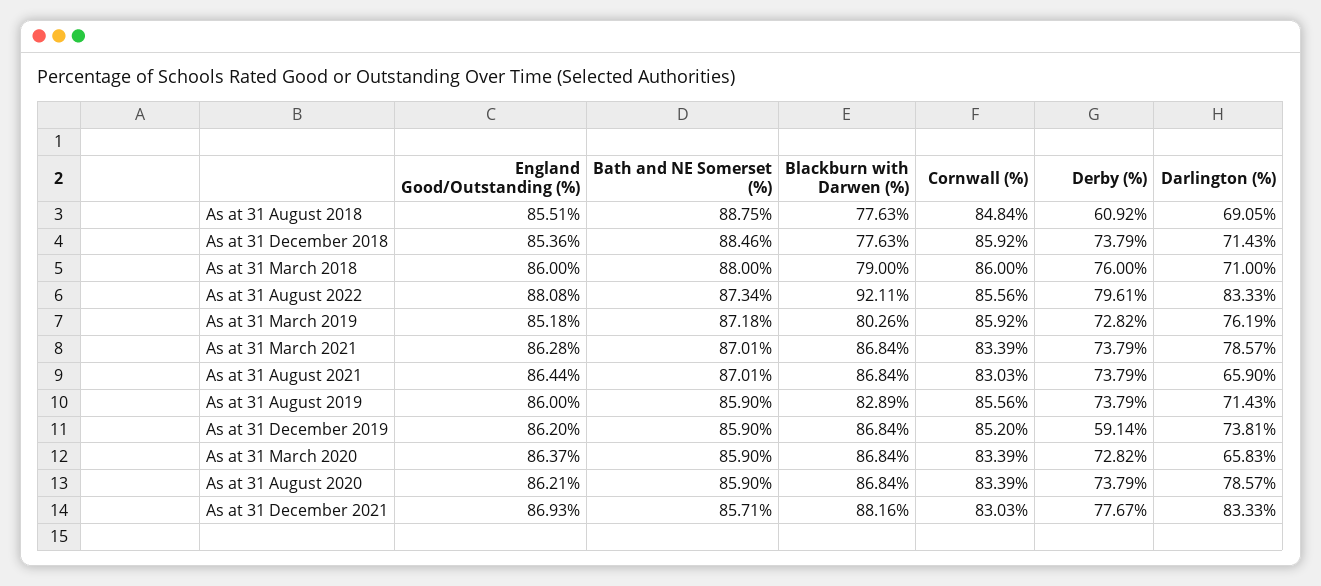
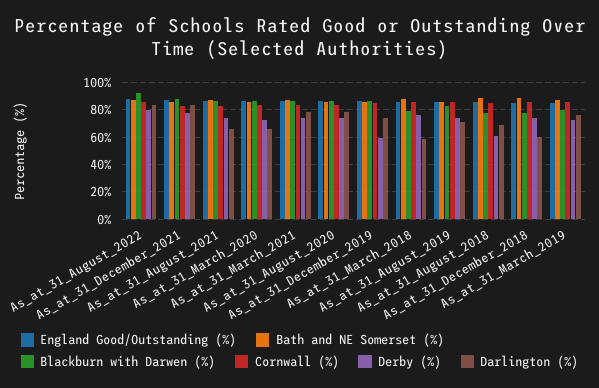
  {
    "England Good/Outstanding (%)": {
      "As at 31 August 2018": 85.51,
      "As at 31 December 2018": 85.36,
      "As at 31 March 2018": 86,
      "As at 31 August 2022": 88.08,
      "As at 31 March 2019": 85.18,
      "As at 31 March 2021": 86.28,
      "As at 31 August 2021": 86.44,
      "As at 31 August 2019": 86,
      "As at 31 December 2019": 86.2,
      "As at 31 March 2020": 86.37,
      "As at 31 August 2020": 86.21,
      "As at 31 December 2021": 86.93
    },
    "Bath and NE Somerset (%)": {
      "As at 31 August 2018": 88.75,
      "As at 31 December 2018": 88.46,
      "As at 31 March 2018": 88,
      "As at 31 August 2022": 87.34,
      "As at 31 March 2019": 87.18,
      "As at 31 March 2021": 87.01,
      "As at 31 August 2021": 87.01,
      "As at 31 August 2019": 85.9,
      "As at 31 December 2019": 85.9,
      "As at 31 March 2020": 85.9,
      "As at 31 August 2020": 85.9,
      "As at 31 December 2021": 85.71
    },
    "Blackburn with Darwen (%)": {
      "As at 31 August 2018": 77.63,
      "As at 31 December 2018": 77.63,
      "As at 31 March 2018": 79,
      "As at 31 August 2022": 92.11,
      "As at 31 March 2019": 80.26,
      "As at 31 March 2021": 86.84,
      "As at 31 August 2021": 86.84,
      "As at 31 August 2019": 82.89,
      "As at 31 December 2019": 86.84,
      "As at 31 March 2020": 86.84,
      "As at 31 August 2020": 86.84,
      "As at 31 December 2021": 88.16
    },
    "Cornwall (%)": {
      "As at 31 August 2018": 84.84,
      "As at 31 December 2018": 85.92,
      "As at 31 March 2018": 86,
      "As at 31 August 2022": 85.56,
      "As at 31 March 2019": 85.92,
      "As at 31 March 2021": 83.39,
      "As at 31 August 2021": 83.03,
      "As at 31 August 2019": 85.56,
      "As at 31 December 2019": 85.2,
      "As at 31 March 2020": 83.39,
      "As at 31 August 2020": 83.39,
      "As at 31 December 2021": 83.03
    },
    "Derby (%)": {
      "As at 31 August 2018": 60.92,
      "As at 31 December 2018": 73.79,
      "As at 31 March 2018": 76,
      "As at 31 August 2022": 79.61,
      "As at 31 March 2019": 72.82,
      "As at 31 March 2021": 73.79,
      "As at 31 August 2021": 73.79,
      "As at 31 August 2019": 73.79,
      "As at 31 December 2019": 59.14,
      "As at 31 March 2020": 72.82,
      "As at 31 August 2020": 73.79,
      "As at 31 December 2021": 77.67
    },
    "Darlington (%)": {
      "As at 31 August 2018": 69.05,
-     "As at 31 December 2018": 71.43,
+     "As at 31 December 2018": 60,
-     "As at 31 March 2018": 71,
+     "As at 31 March 2018": 60,
      "As at 31 August 2022": 83.33,
      "As at 31 March 2019": 76.19,
      "As at 31 March 2021": 78.57,
      "As at 31 August 2021": 65.9,
      "As at 31 August 2019": 71.43,
      "As at 31 December 2019": 73.81,
      "As at 31 March 2020": 65.83,
      "As at 31 August 2020": 78.57,
      "As at 31 December 2021": 83.33
    }
  }

